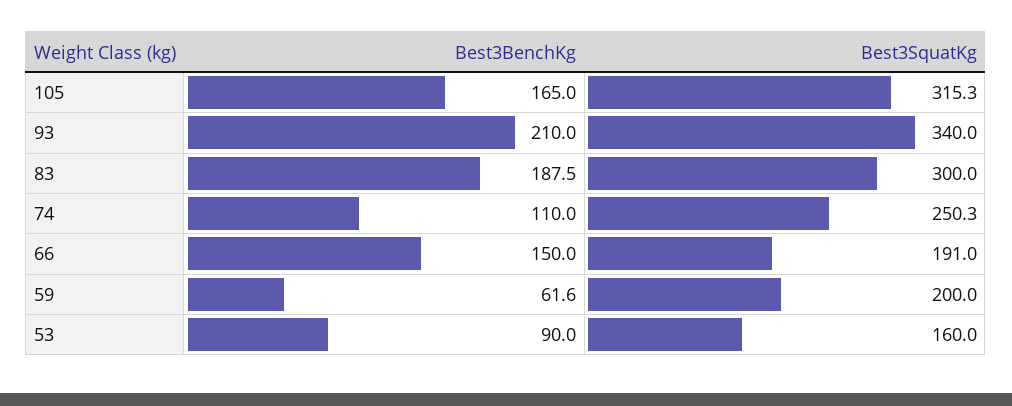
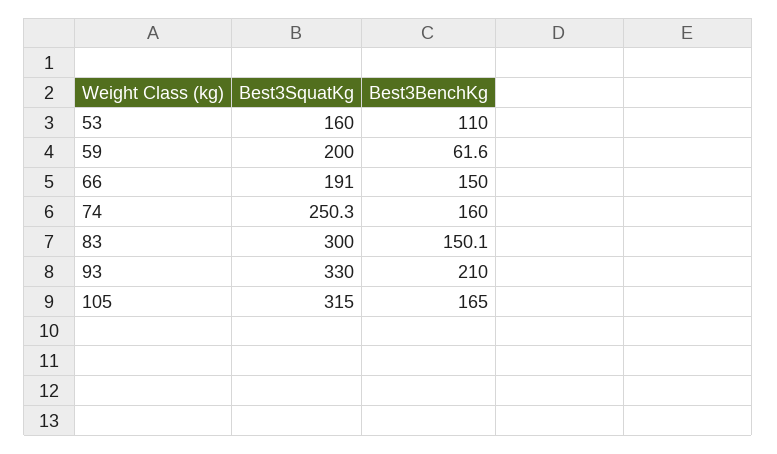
  {
    "Best3BenchKg": {
      "105": 165,
      "93": 210,
-     "83": 187.5,
+     "83": 150.1,
-     "74": 110,
+     "74": 160,
      "66": 150,
      "59": 61.6,
-     "53": 90
+     "53": 110
    },
    "Best3SquatKg": {
-     "105": 315.3,
+     "105": 315,
-     "93": 340,
+     "93": 330,
      "83": 300,
      "74": 250.3,
      "66": 191,
      "59": 200,
      "53": 160
    }
  }

